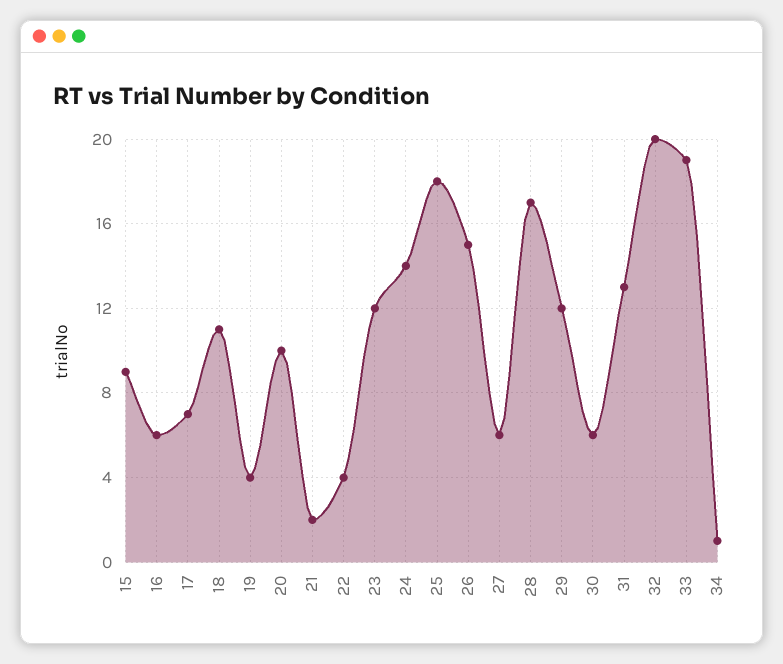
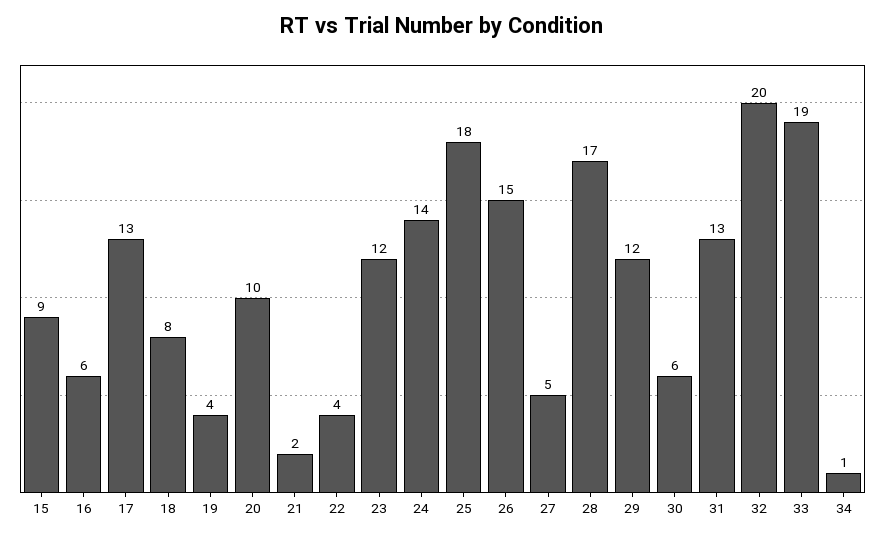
  {
    "15": 9,
    "16": 6,
-   "17": 7,
+   "17": 13,
-   "18": 11,
+   "18": 8,
    "19": 4,
    "20": 10,
    "21": 2,
    "22": 4,
    "23": 12,
    "24": 14,
    "25": 18,
    "26": 15,
-   "27": 6,
+   "27": 5,
    "28": 17,
    "29": 12,
    "30": 6,
    "31": 13,
    "32": 20,
    "33": 19,
    "34": 1
  }

